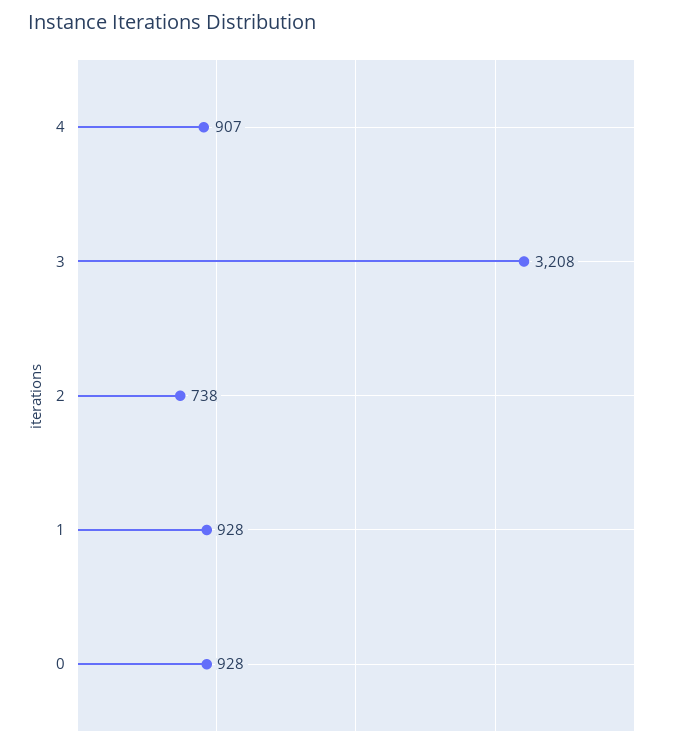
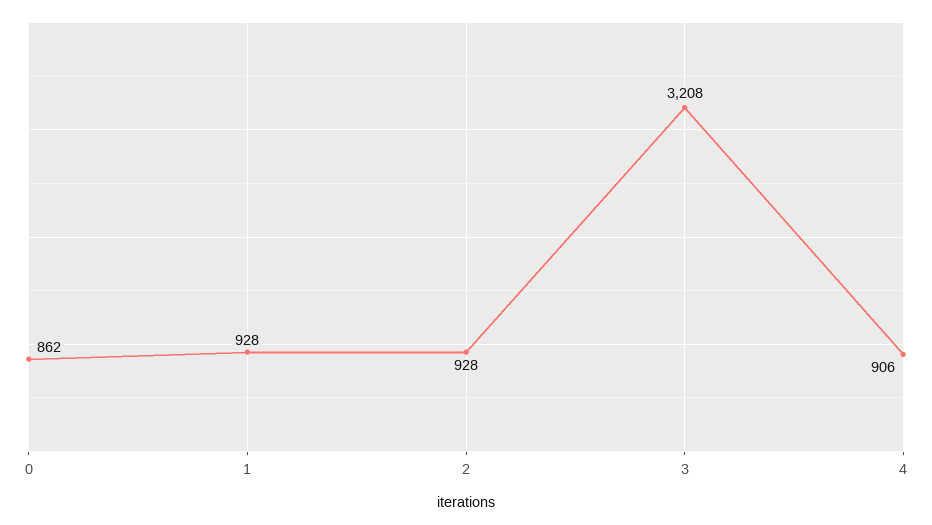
  {
-   "4": 907,
+   "4": 906,
    "3": 3208,
-   "2": 738,
+   "2": 928,
    "1": 928,
-   "0": 928
+   "0": 862
  }

